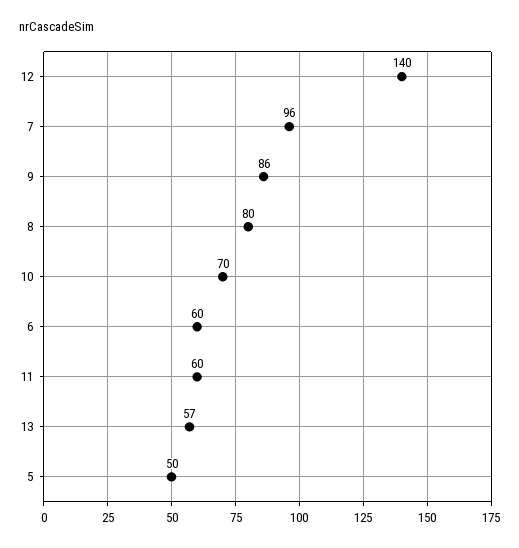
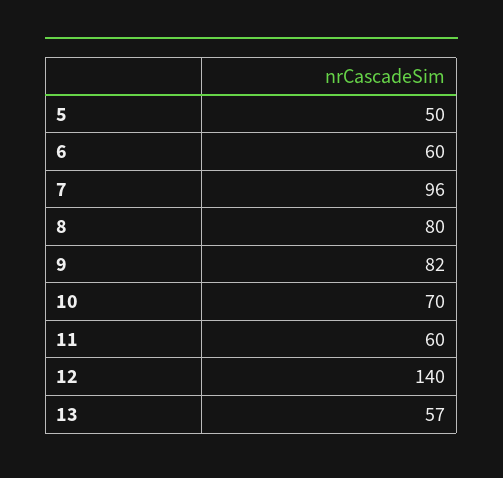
  {
    "12": 140,
    "7": 96,
-   "9": 86,
+   "9": 82,
    "8": 80,
    "10": 70,
    "6": 60,
    "11": 60,
    "13": 57,
    "5": 50
  }

